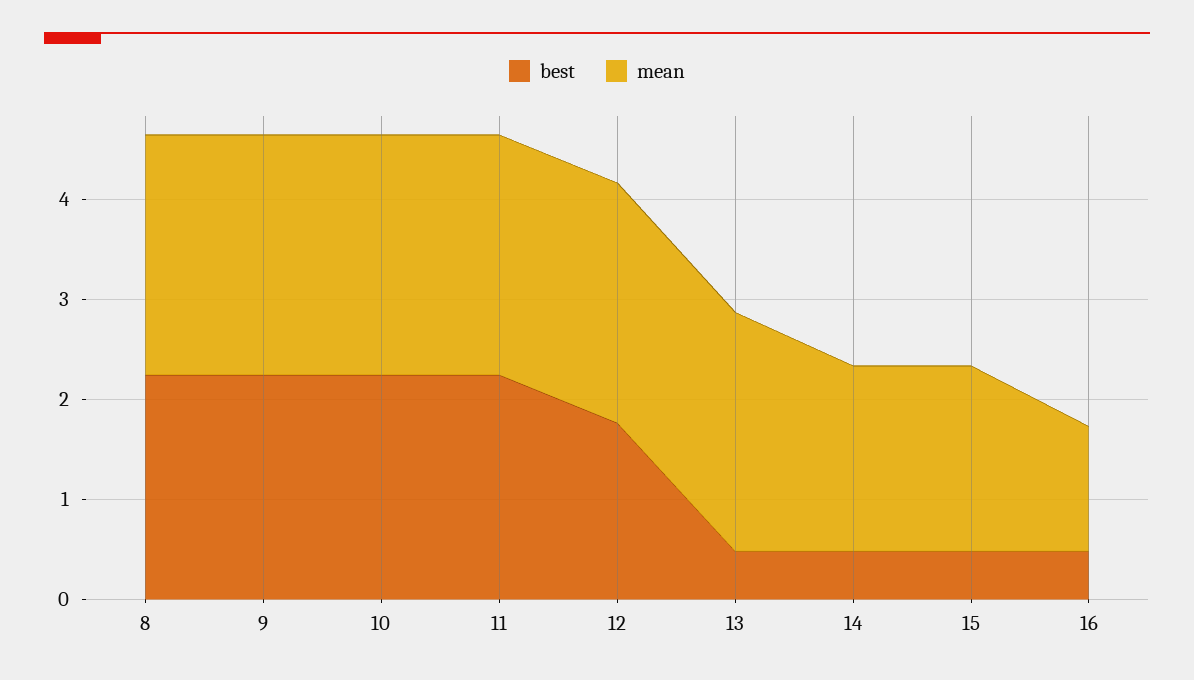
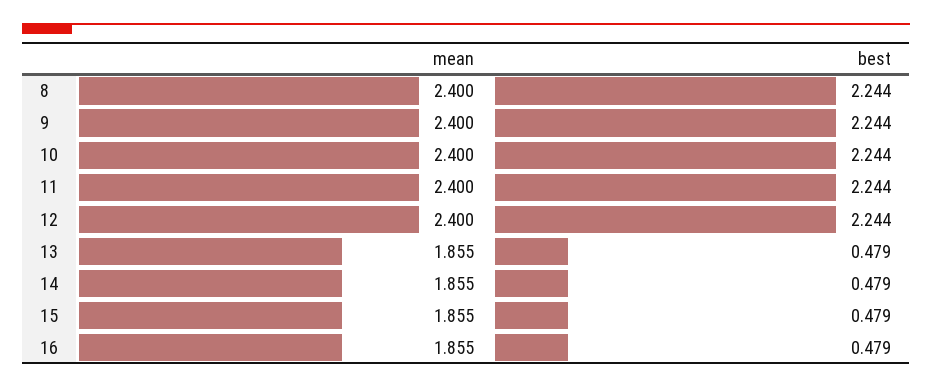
  {
    "best": {
      "8": 2.244,
      "9": 2.244,
      "10": 2.244,
      "11": 2.244,
-     "12": 1.8,
+     "12": 2.244,
      "13": 0.479,
      "14": 0.479,
      "15": 0.479,
      "16": 0.479
    },
    "mean": {
      "8": 2.4,
      "9": 2.4,
      "10": 2.4,
      "11": 2.4,
      "12": 2.4,
-     "13": 2.4,
+     "13": 1.855,
      "14": 1.855,
      "15": 1.855,
-     "16": 1.2
+     "16": 1.855
    }
  }

